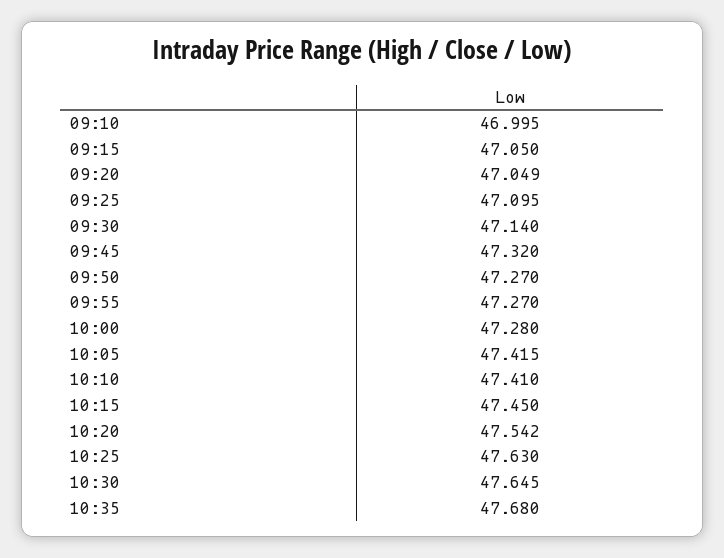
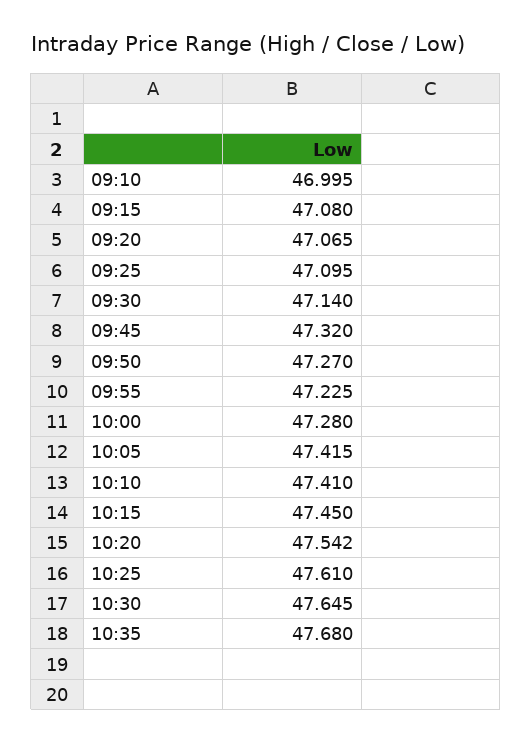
  {
    "09:10": 46.995,
-   "09:15": 47.05,
+   "09:15": 47.08,
-   "09:20": 47.049,
+   "09:20": 47.065,
    "09:25": 47.095,
    "09:30": 47.14,
    "09:45": 47.32,
    "09:50": 47.27,
-   "09:55": 47.27,
+   "09:55": 47.225,
    "10:00": 47.28,
    "10:05": 47.415,
    "10:10": 47.41,
    "10:15": 47.45,
    "10:20": 47.542,
-   "10:25": 47.63,
+   "10:25": 47.61,
    "10:30": 47.645,
    "10:35": 47.68
  }

